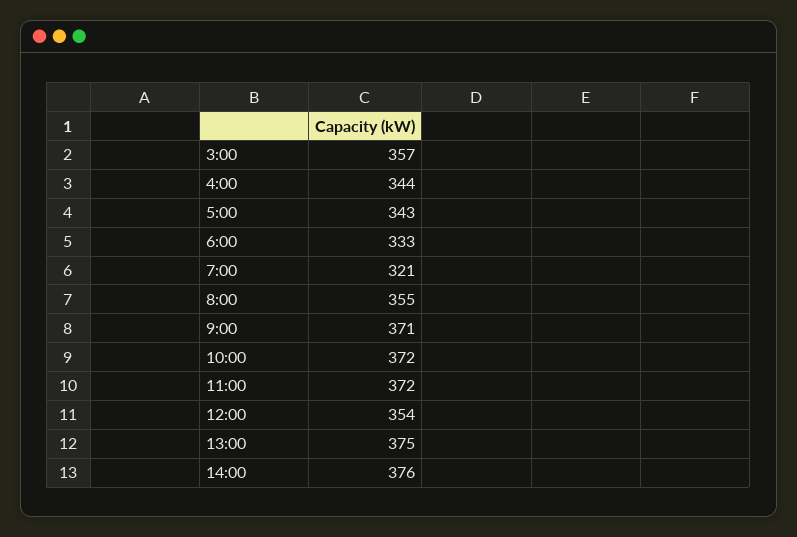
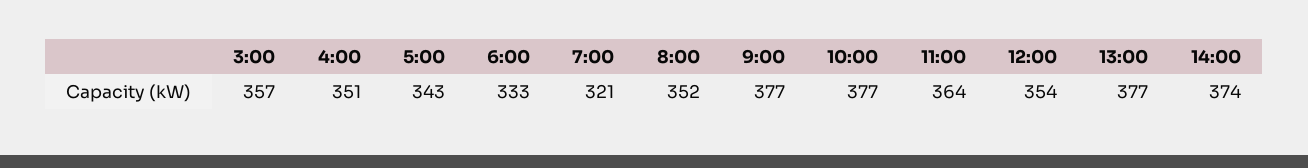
  {
    "3:00": 357,
-   "4:00": 344,
+   "4:00": 351,
    "5:00": 343,
    "6:00": 333,
    "7:00": 321,
-   "8:00": 355,
+   "8:00": 352,
-   "9:00": 371,
+   "9:00": 377,
-   "10:00": 372,
+   "10:00": 377,
-   "11:00": 372,
+   "11:00": 364,
    "12:00": 354,
-   "13:00": 375,
+   "13:00": 377,
-   "14:00": 376
+   "14:00": 374
  }

